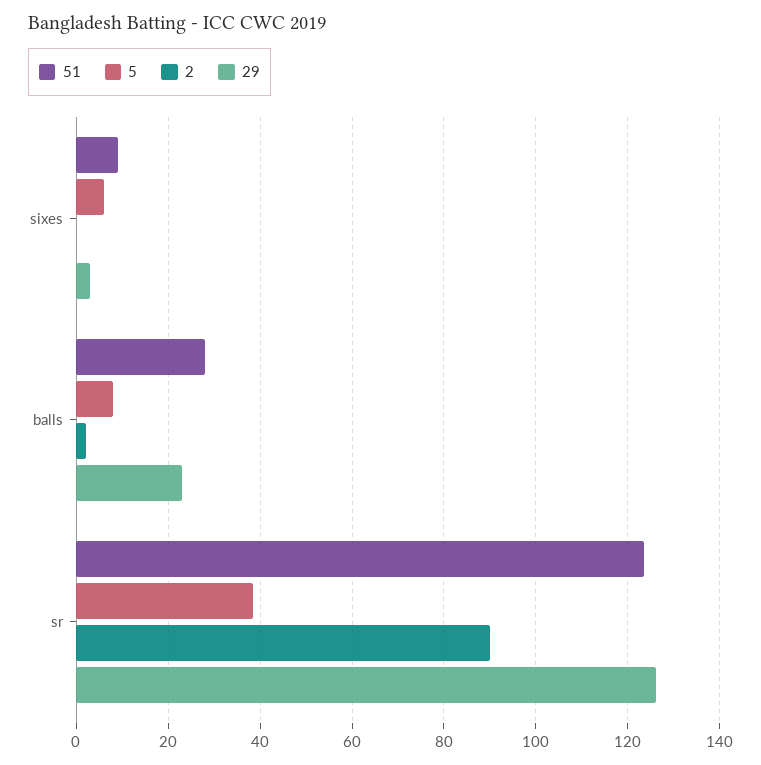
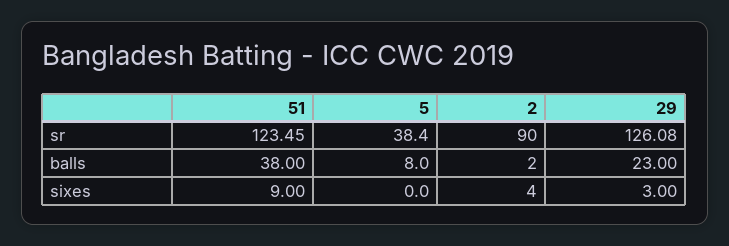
  {
    "51": {
      "sixes": 9,
-     "balls": 28,
+     "balls": 38,
      "sr": 123.45
    },
    "5": {
-     "sixes": 6,
+     "sixes": 0,
      "balls": 8,
      "sr": 38.4
    },
    "2": {
-     "sixes": 0,
+     "sixes": 4,
      "balls": 2,
      "sr": 90
    },
    "29": {
      "sixes": 3,
      "balls": 23,
      "sr": 126.08
    }
  }

